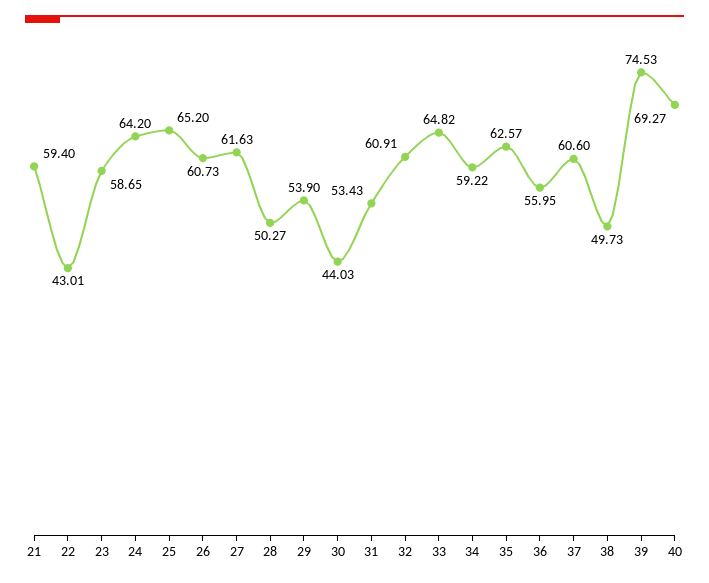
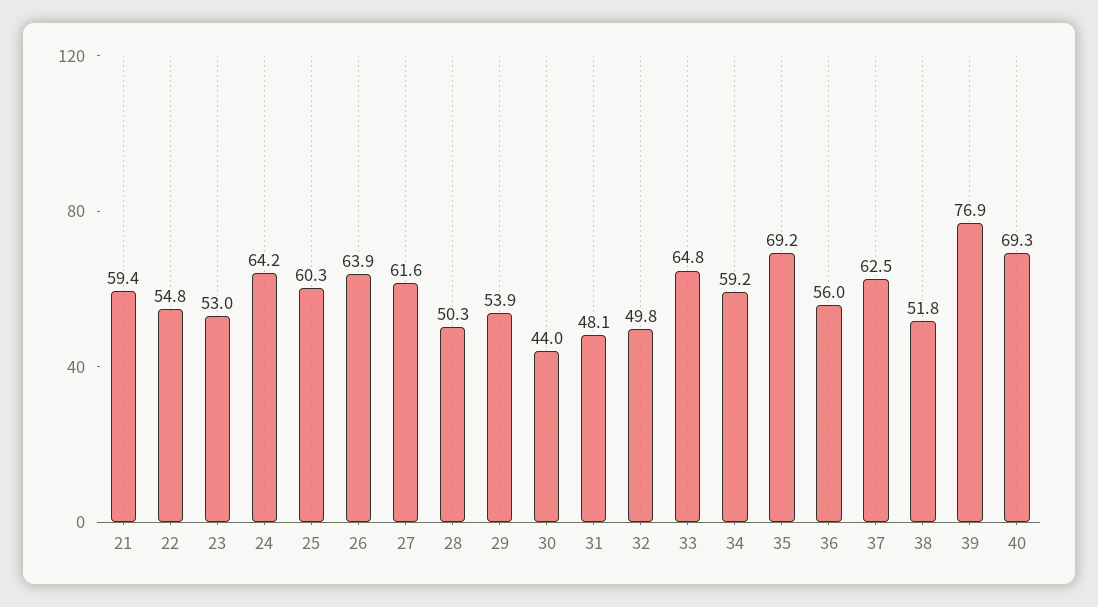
  {
    "21": 59.4,
-   "22": 43.01,
+   "22": 54.8,
-   "23": 58.65,
+   "23": 53,
    "24": 64.2,
-   "25": 65.2,
+   "25": 60.3,
-   "26": 60.73,
+   "26": 63.9,
    "27": 61.63,
    "28": 50.27,
    "29": 53.9,
    "30": 44.03,
-   "31": 53.43,
+   "31": 48.1,
-   "32": 60.91,
+   "32": 49.8,
    "33": 64.82,
    "34": 59.22,
-   "35": 62.57,
+   "35": 69.2,
    "36": 55.95,
-   "37": 60.6,
+   "37": 62.5,
-   "38": 49.73,
+   "38": 51.8,
-   "39": 74.53,
+   "39": 76.9,
    "40": 69.27
  }

